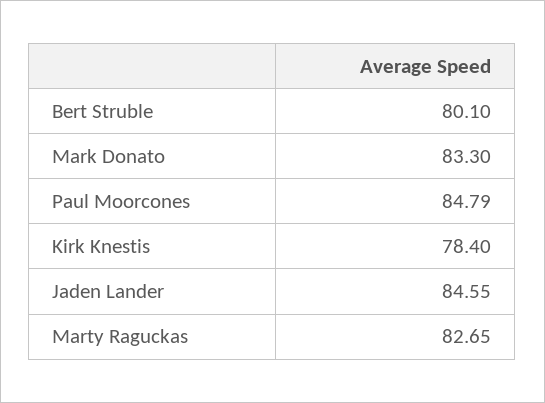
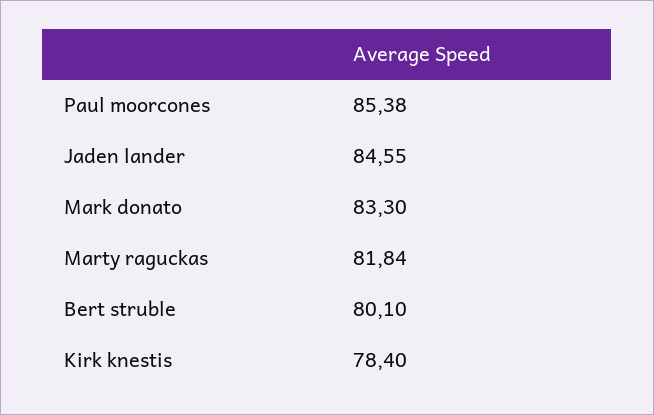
  {
    "Bert Struble": 80.1,
    "Mark Donato": 83.3,
-   "Paul Moorcones": 84.79,
+   "Paul Moorcones": 85.38,
    "Kirk Knestis": 78.4,
    "Jaden Lander": 84.55,
-   "Marty Raguckas": 82.65
+   "Marty Raguckas": 81.84
  }

